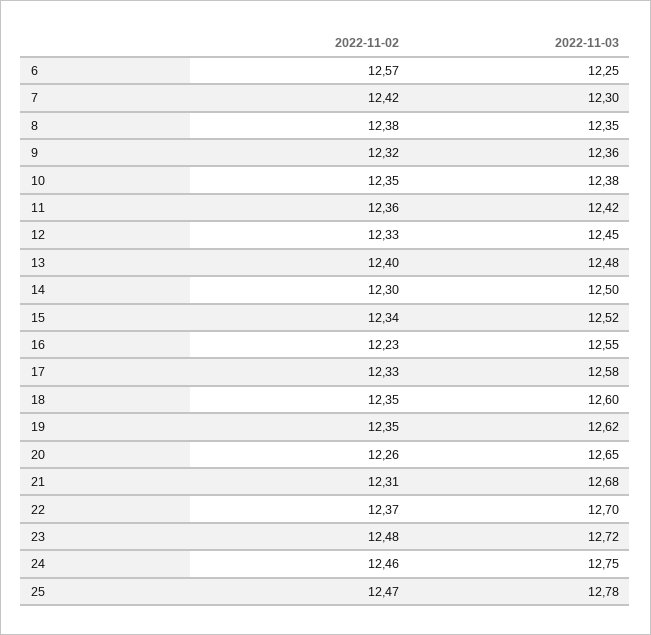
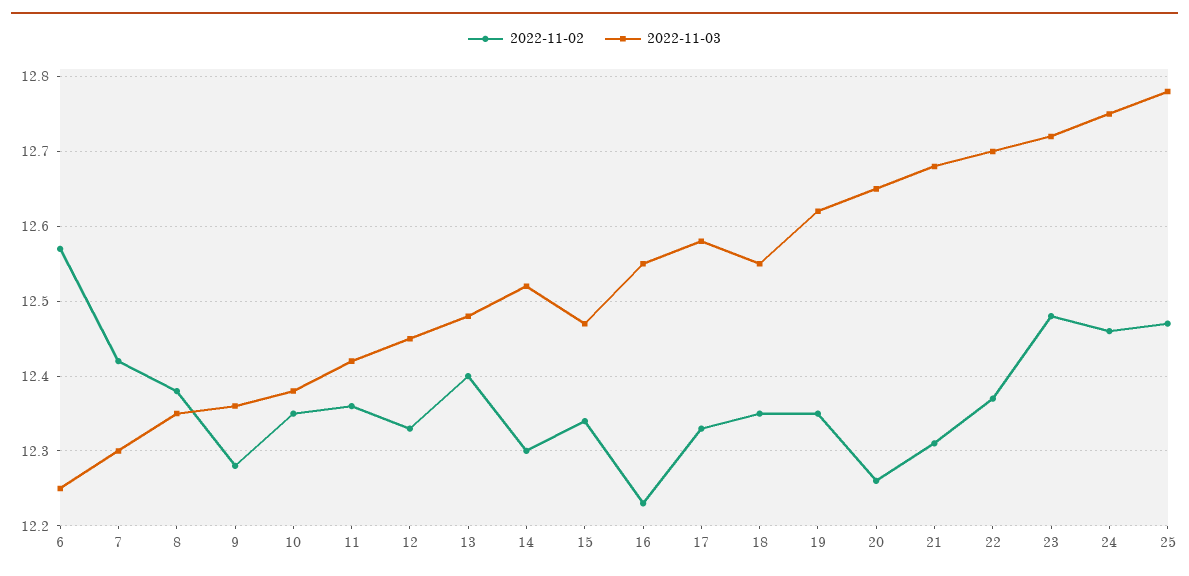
  {
    "2022-11-02": {
      "6": 12.57,
      "7": 12.42,
      "8": 12.38,
-     "9": 12.32,
+     "9": 12.28,
      "10": 12.35,
      "11": 12.36,
      "12": 12.33,
      "13": 12.4,
      "14": 12.3,
      "15": 12.34,
      "16": 12.23,
      "17": 12.33,
      "18": 12.35,
      "19": 12.35,
      "20": 12.26,
      "21": 12.31,
      "22": 12.37,
      "23": 12.48,
      "24": 12.46,
      "25": 12.47
    },
    "2022-11-03": {
      "6": 12.25,
      "7": 12.3,
      "8": 12.35,
      "9": 12.36,
      "10": 12.38,
      "11": 12.42,
      "12": 12.45,
      "13": 12.48,
-     "14": 12.5,
+     "14": 12.52,
-     "15": 12.52,
+     "15": 12.47,
      "16": 12.55,
      "17": 12.58,
-     "18": 12.6,
+     "18": 12.55,
      "19": 12.62,
      "20": 12.65,
      "21": 12.68,
      "22": 12.7,
      "23": 12.72,
      "24": 12.75,
      "25": 12.78
    }
  }

